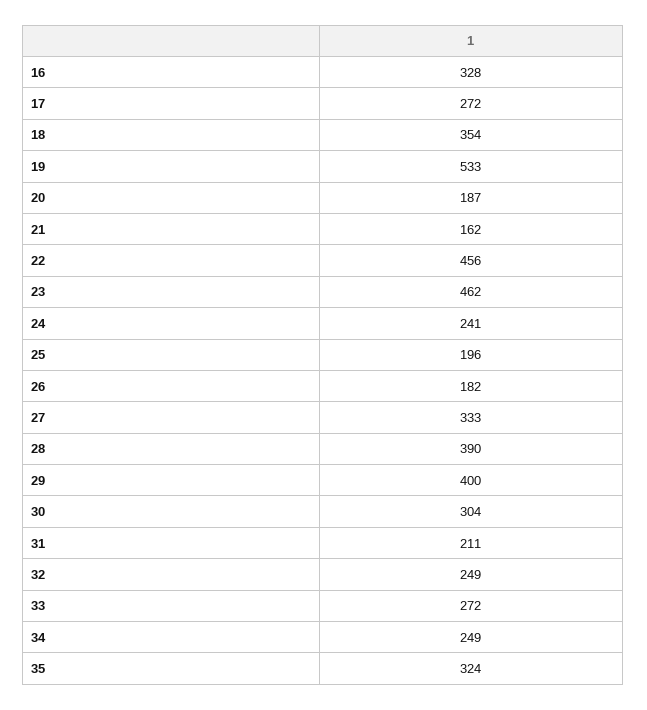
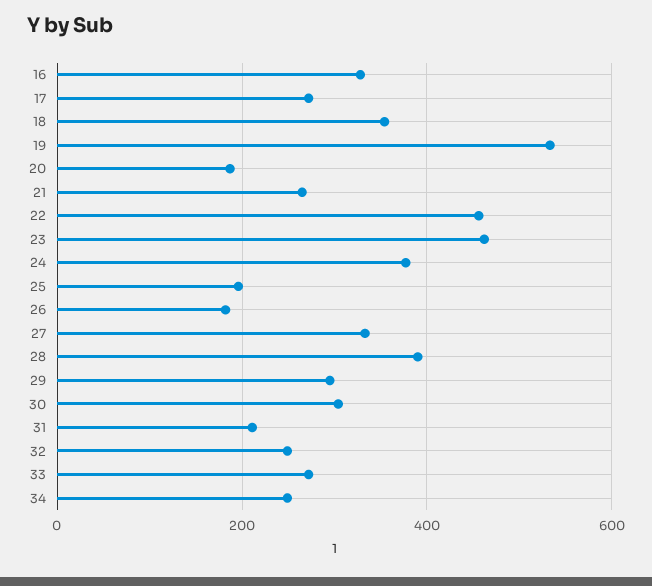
  {
    "16": 328,
    "17": 272,
    "18": 354,
    "19": 533,
    "20": 187,
-   "21": 162,
+   "21": 260,
    "22": 456,
    "23": 462,
-   "24": 241,
+   "24": 380,
    "25": 196,
    "26": 182,
    "27": 333,
    "28": 390,
-   "29": 400,
+   "29": 300,
    "30": 304,
    "31": 211,
    "32": 249,
    "33": 272,
-   "34": 249,
+   "34": 249
-   "35": 324
  }

